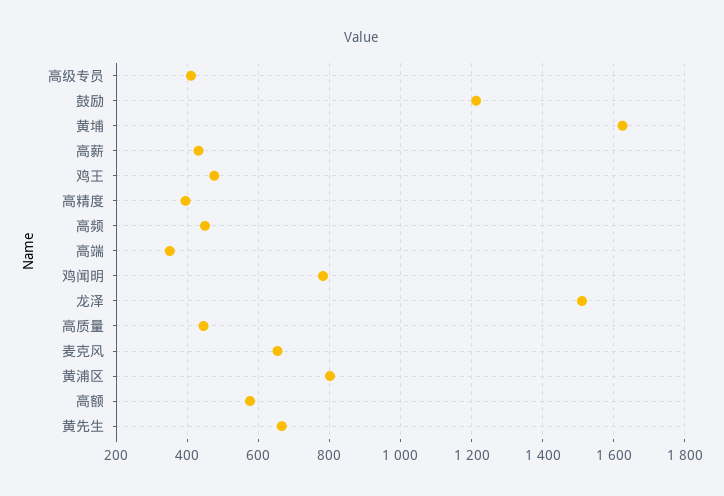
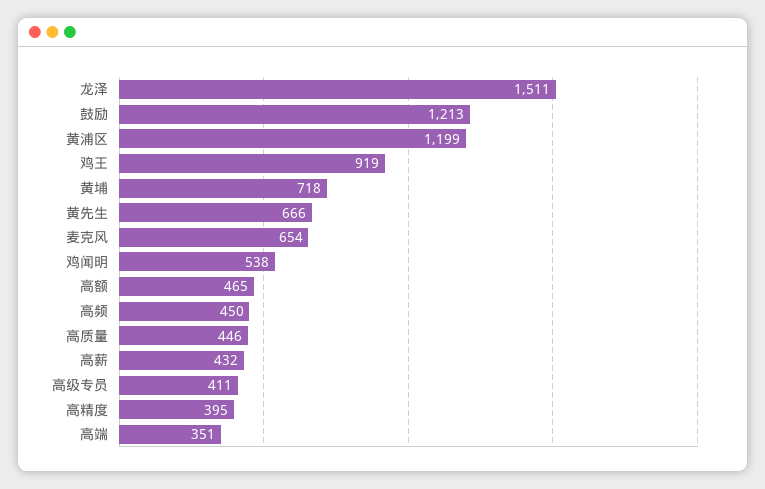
  {
    "高级专员": 411,
    "鼓励": 1213,
-   "黄埔": 1620,
+   "黄埔": 718,
    "高薪": 432,
-   "鸡王": 480,
+   "鸡王": 919,
    "高精度": 395,
    "高频": 450,
    "高端": 351,
-   "鸡闻明": 780,
+   "鸡闻明": 538,
    "龙泽": 1511,
    "高质量": 446,
    "麦克风": 654,
-   "黄浦区": 800,
+   "黄浦区": 1199,
-   "高额": 580,
+   "高额": 465,
    "黄先生": 666
  }

